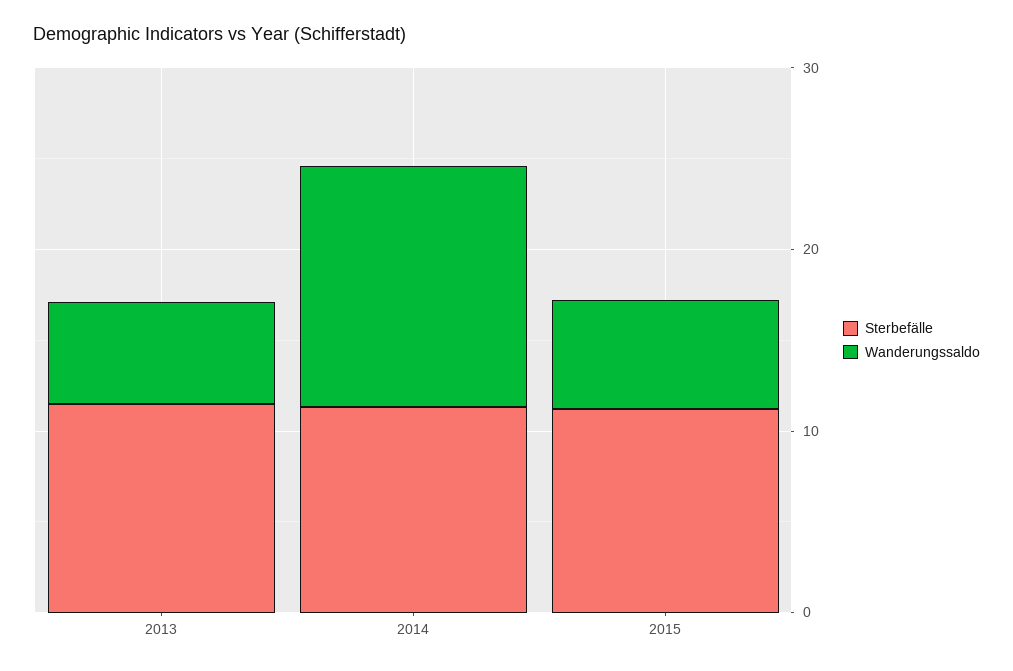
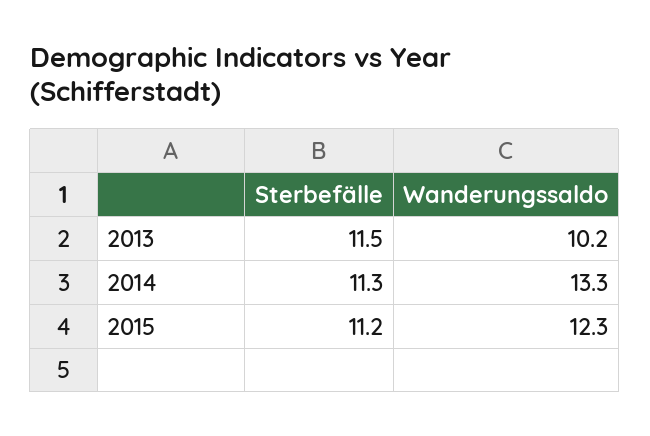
  {
    "Sterbefälle": {
      "2013": 11.5,
      "2014": 11.3,
      "2015": 11.2
    },
    "Wanderungssaldo": {
-     "2013": 6,
+     "2013": 10.2,
      "2014": 13.3,
-     "2015": 6
+     "2015": 12.3
    }
  }

